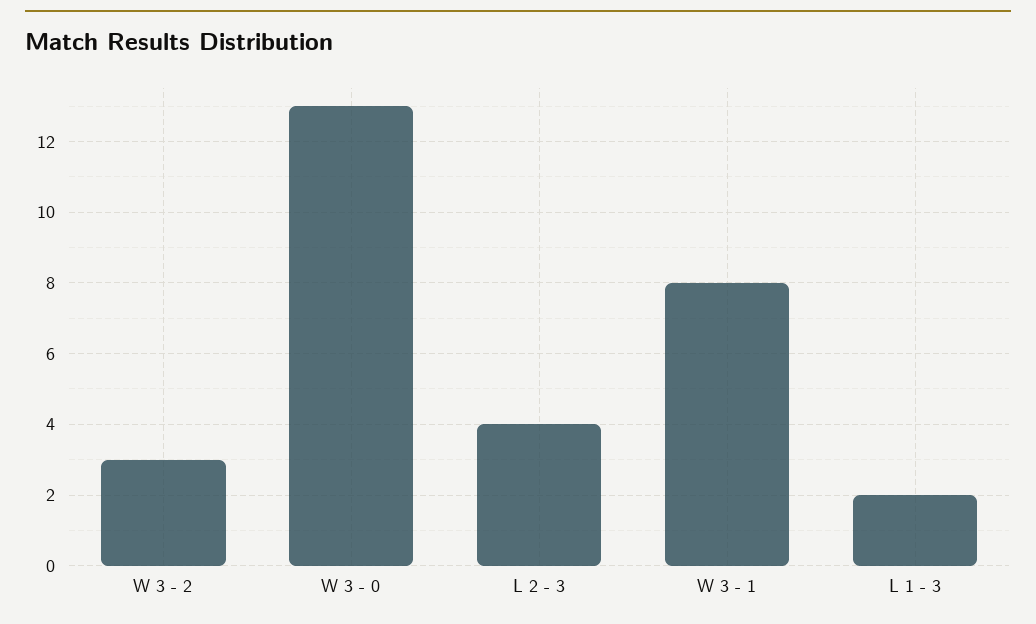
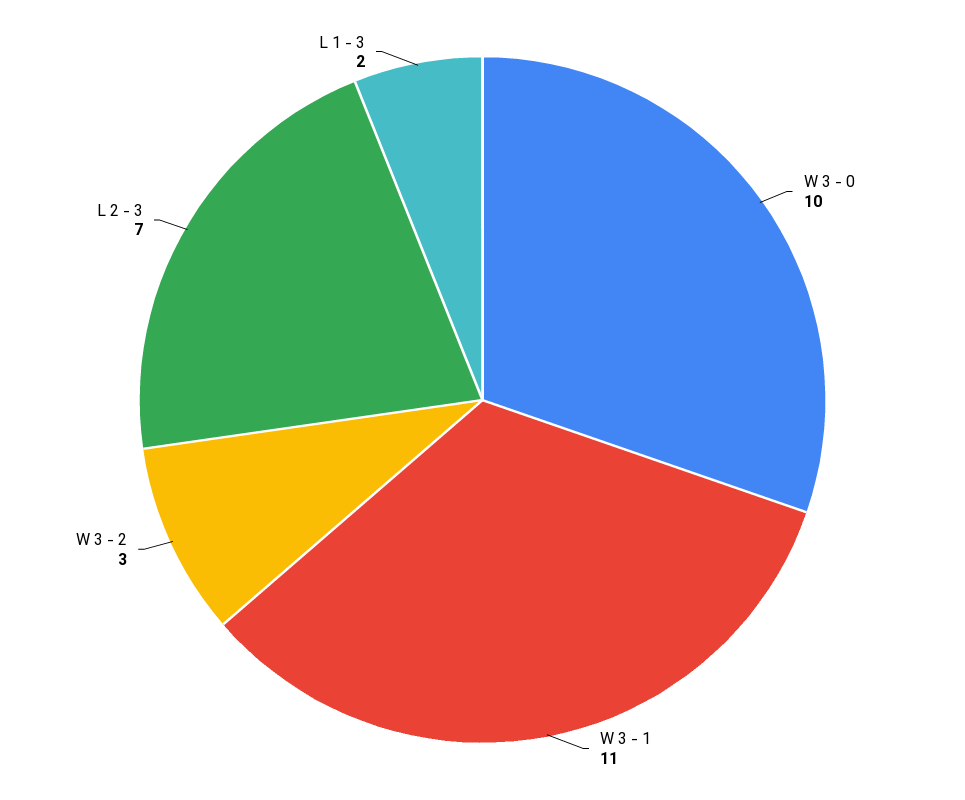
  {
    "W 3 - 2": 3,
-   "W 3 - 0": 13,
+   "W 3 - 0": 10,
-   "L 2 - 3": 4,
+   "L 2 - 3": 7,
-   "W 3 - 1": 8,
+   "W 3 - 1": 11,
    "L 1 - 3": 2
  }

